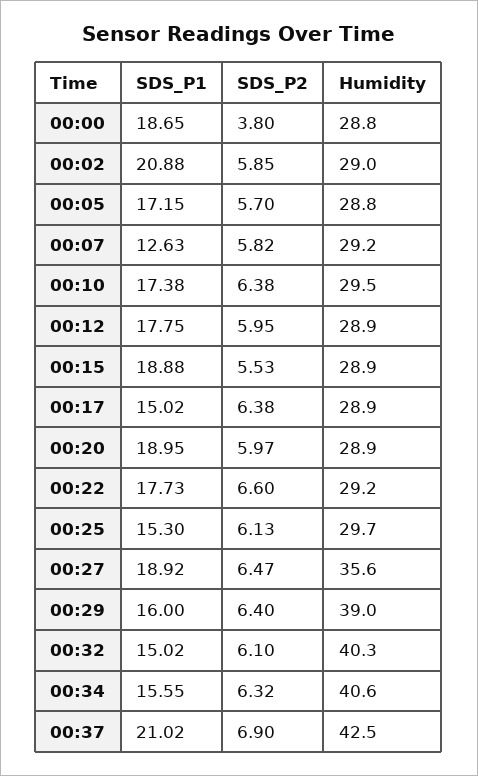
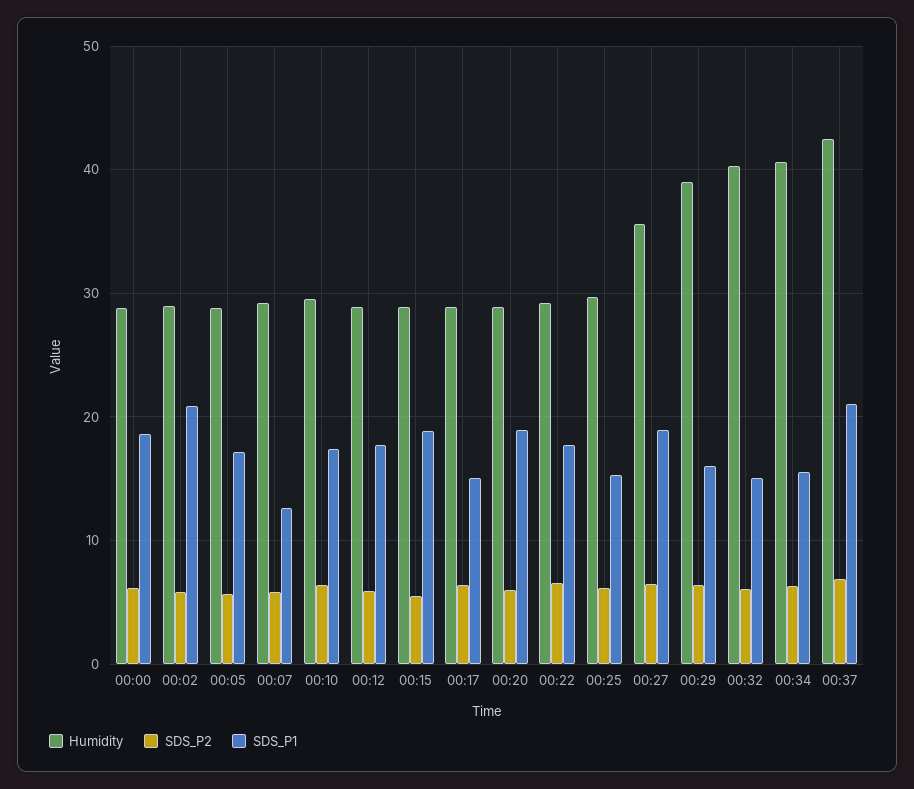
  {
    "SDS_P1": {
      "00:00": 18.65,
      "00:02": 20.88,
      "00:05": 17.15,
      "00:07": 12.63,
      "00:10": 17.38,
      "00:12": 17.75,
      "00:15": 18.88,
      "00:17": 15.02,
      "00:20": 18.95,
      "00:22": 17.73,
      "00:25": 15.3,
      "00:27": 18.92,
      "00:29": 16,
      "00:32": 15.02,
      "00:34": 15.55,
      "00:37": 21.02
    },
    "SDS_P2": {
-     "00:00": 3.8,
+     "00:00": 6,
      "00:02": 5.85,
      "00:05": 5.7,
      "00:07": 5.82,
      "00:10": 6.38,
      "00:12": 5.95,
      "00:15": 5.53,
      "00:17": 6.38,
      "00:20": 5.97,
      "00:22": 6.6,
      "00:25": 6.13,
      "00:27": 6.47,
      "00:29": 6.4,
      "00:32": 6.1,
      "00:34": 6.32,
      "00:37": 6.9
    },
    "Humidity": {
      "00:00": 28.8,
      "00:02": 29,
      "00:05": 28.8,
      "00:07": 29.2,
      "00:10": 29.5,
      "00:12": 28.9,
      "00:15": 28.9,
      "00:17": 28.9,
      "00:20": 28.9,
      "00:22": 29.2,
      "00:25": 29.7,
      "00:27": 35.6,
      "00:29": 39,
      "00:32": 40.3,
      "00:34": 40.6,
      "00:37": 42.5
    }
  }

